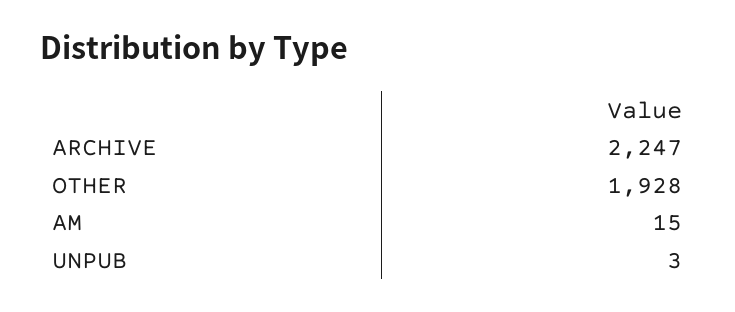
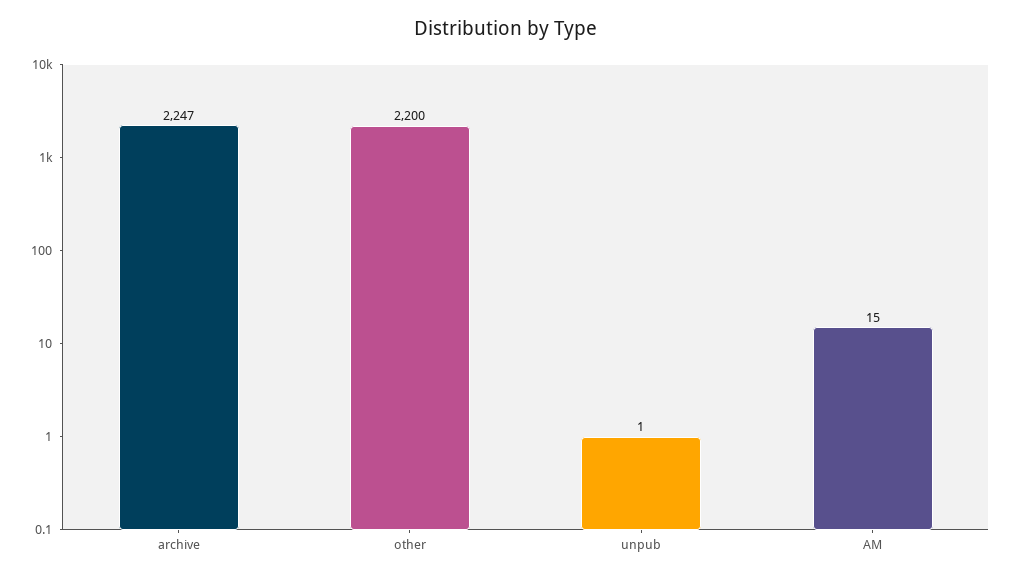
  {
    "ARCHIVE": 2247,
-   "OTHER": 1928,
+   "OTHER": 2200,
    "AM": 15,
-   "UNPUB": 3
+   "UNPUB": 1
  }

